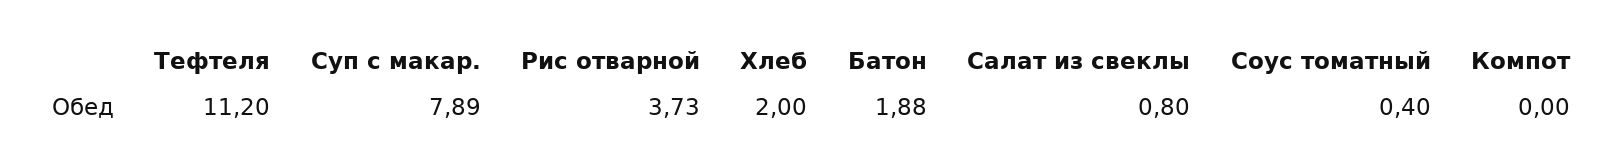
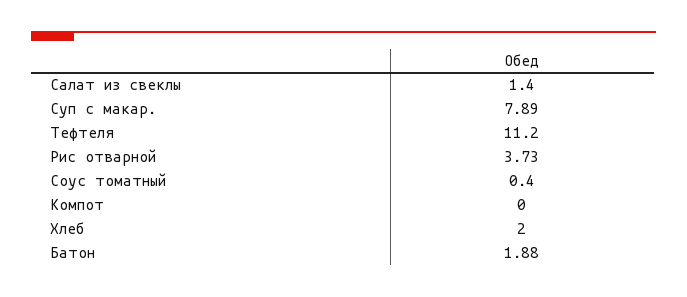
  {
    "Тефтеля": 11.2,
    "Суп с макар.": 7.89,
    "Рис отварной": 3.73,
    "Хлеб": 2,
    "Батон": 1.88,
-   "Салат из свеклы": 0.8,
+   "Салат из свеклы": 1.4,
    "Соус томатный": 0.4,
    "Компот": 0
  }

